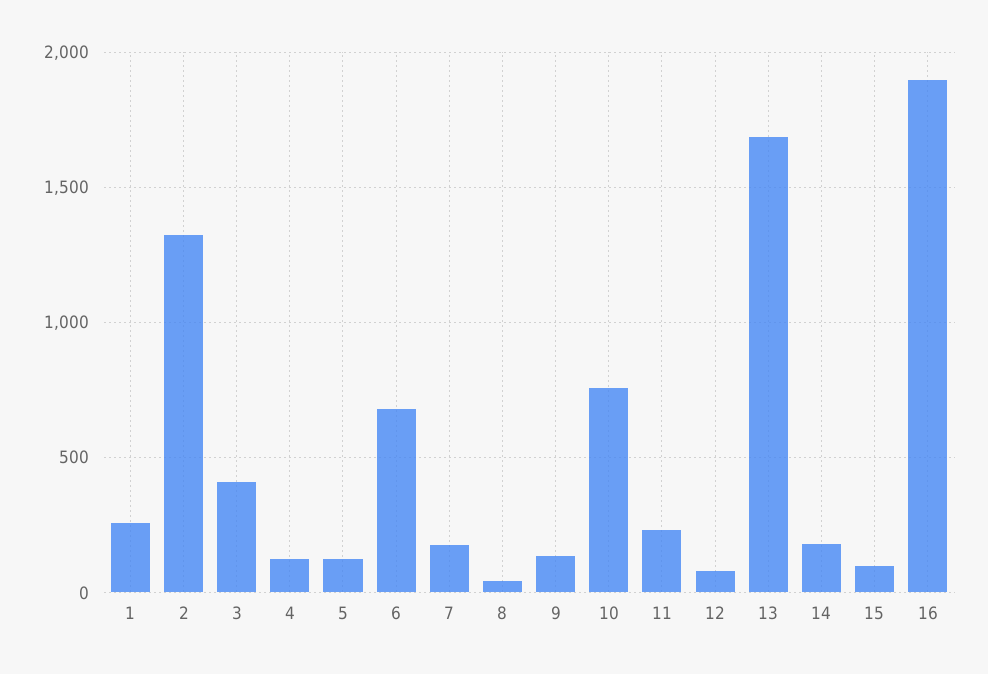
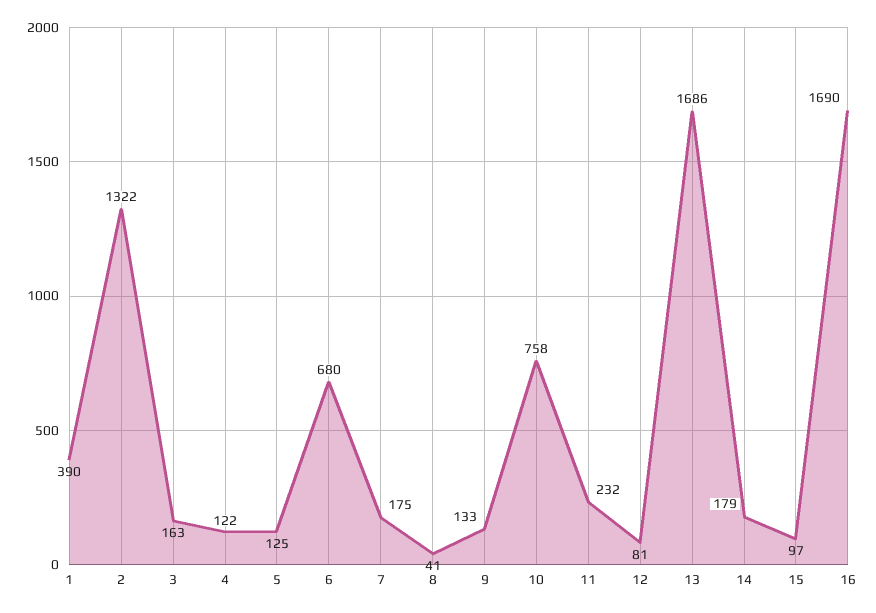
  {
-   "1": 250,
+   "1": 390,
    "2": 1322,
-   "3": 400,
+   "3": 163,
    "4": 122,
    "5": 125,
    "6": 680,
    "7": 175,
    "8": 41,
    "9": 133,
    "10": 758,
    "11": 232,
    "12": 81,
    "13": 1686,
    "14": 179,
    "15": 97,
-   "16": 1900
+   "16": 1690
  }

